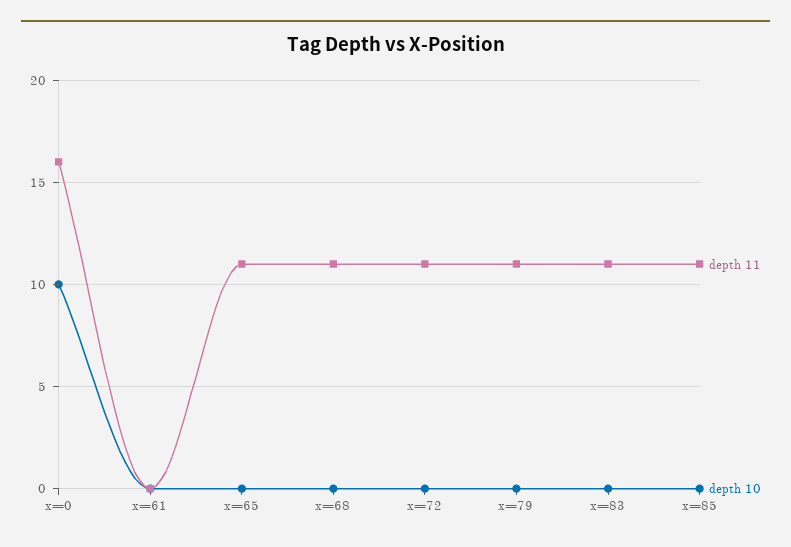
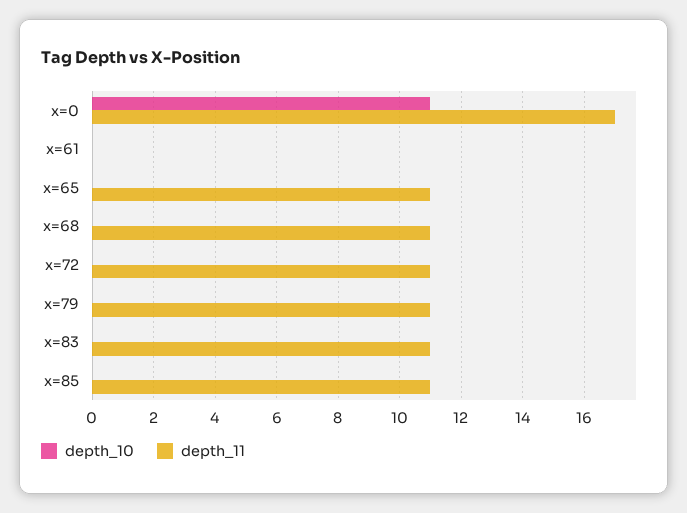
  {
    "depth 11": {
-     "x=0": 16,
+     "x=0": 17,
      "x=61": 0,
      "x=65": 11,
      "x=68": 11,
      "x=72": 11,
      "x=79": 11,
      "x=83": 11,
      "x=85": 11
    },
    "depth 10": {
-     "x=0": 10,
+     "x=0": 11,
      "x=61": 0,
      "x=65": 0,
      "x=68": 0,
      "x=72": 0,
      "x=79": 0,
      "x=83": 0,
      "x=85": 0
    }
  }

